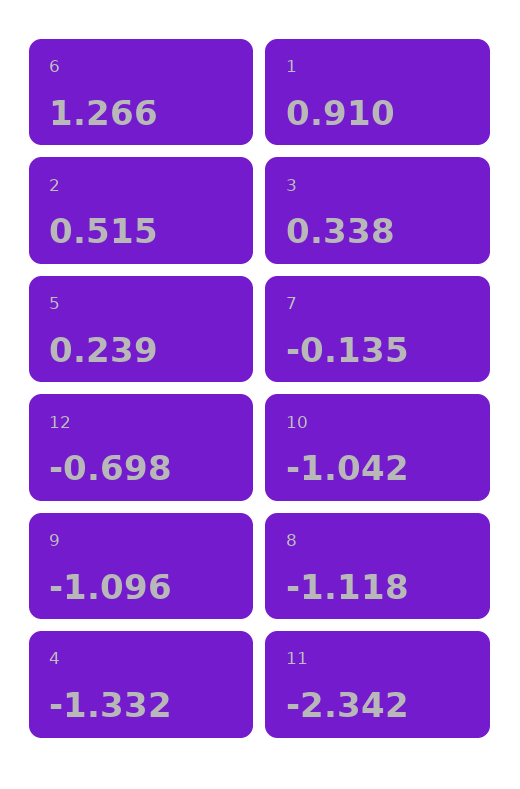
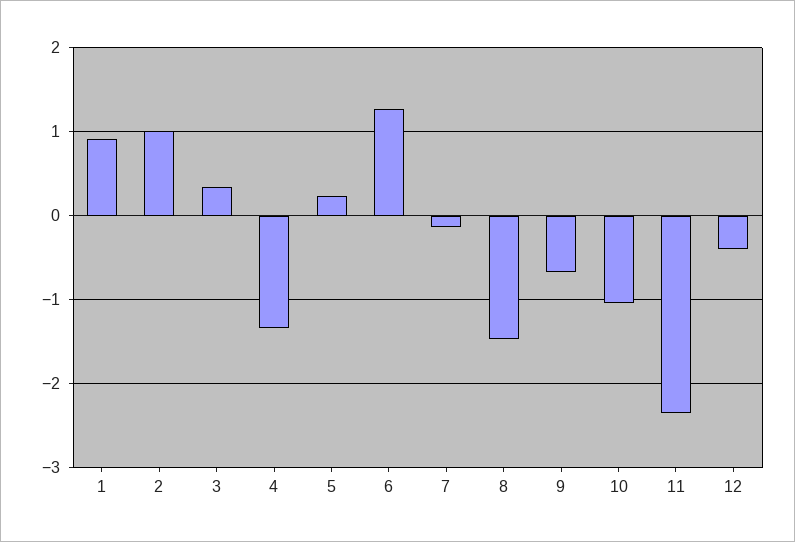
  {
    "6": 1.266,
    "1": 0.91,
-   "2": 0.515,
+   "2": 1,
    "3": 0.338,
    "5": 0.239,
    "7": -0.135,
-   "12": -0.698,
+   "12": -0.4,
    "10": -1.042,
-   "9": -1.096,
+   "9": -0.7,
-   "8": -1.118,
+   "8": -1.5,
    "4": -1.332,
    "11": -2.342
  }

